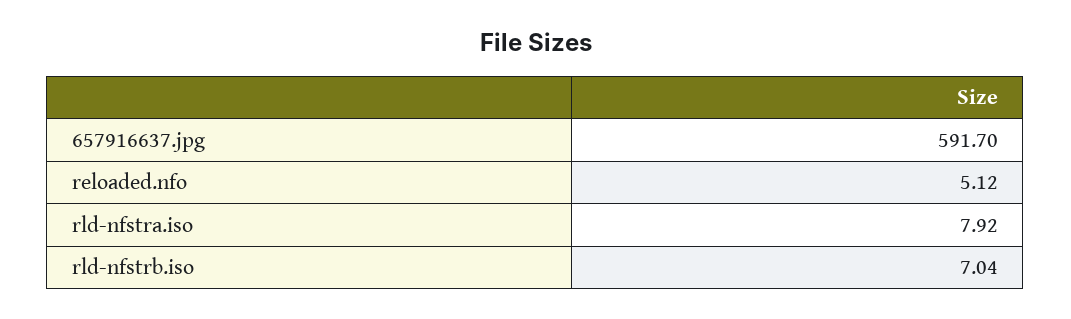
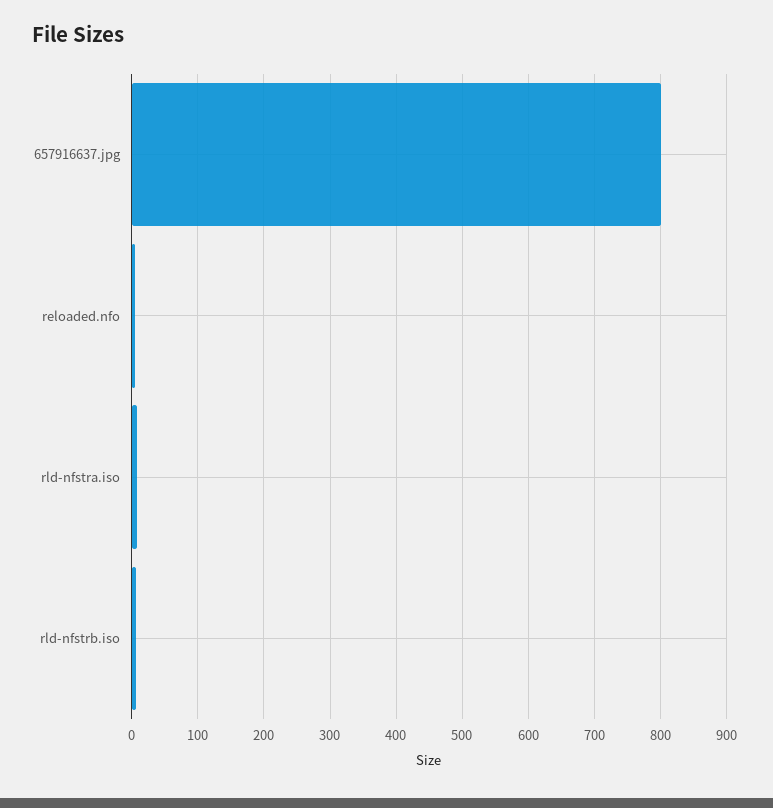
  {
-   "657916637.jpg": 591.7,
+   "657916637.jpg": 800,
    "reloaded.nfo": 5.12,
    "rld-nfstra.iso": 7.92,
    "rld-nfstrb.iso": 7.04
  }

